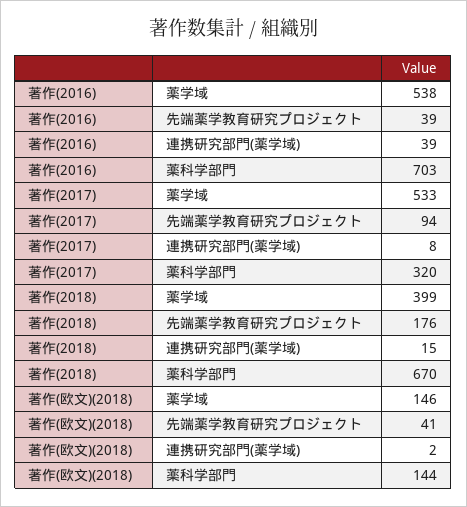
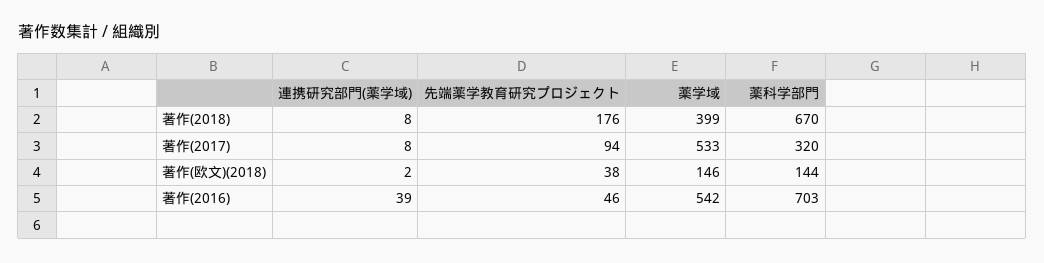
  {
    "著作(2016)": {
-     "薬学域": 538,
+     "薬学域": 542,
-     "先端薬学教育研究プロジェクト": 39,
+     "先端薬学教育研究プロジェクト": 46,
      "連携研究部門(薬学域)": 39,
      "薬科学部門": 703
    },
    "著作(2017)": {
      "薬学域": 533,
      "先端薬学教育研究プロジェクト": 94,
      "連携研究部門(薬学域)": 8,
      "薬科学部門": 320
    },
    "著作(2018)": {
      "薬学域": 399,
      "先端薬学教育研究プロジェクト": 176,
-     "連携研究部門(薬学域)": 15,
+     "連携研究部門(薬学域)": 8,
      "薬科学部門": 670
    },
    "著作(欧文)(2018)": {
      "薬学域": 146,
-     "先端薬学教育研究プロジェクト": 41,
+     "先端薬学教育研究プロジェクト": 38,
      "連携研究部門(薬学域)": 2,
      "薬科学部門": 144
    }
  }

